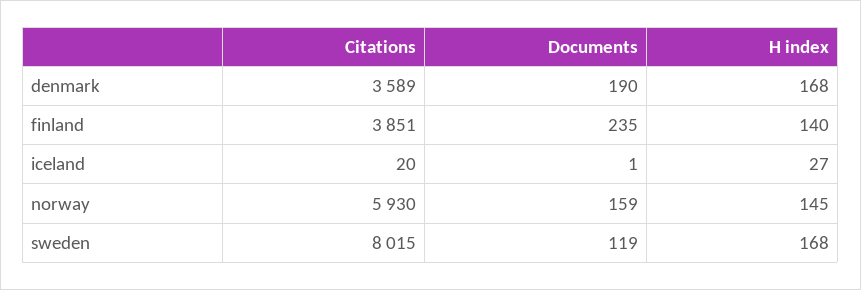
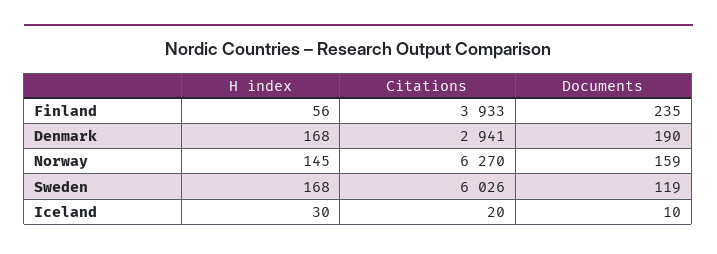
  {
    "Citations": {
-     "denmark": 3589,
+     "denmark": 2941,
-     "finland": 3851,
+     "finland": 3933,
      "iceland": 20,
-     "norway": 5930,
+     "norway": 6270,
-     "sweden": 8015
+     "sweden": 6026
    },
    "Documents": {
      "denmark": 190,
      "finland": 235,
-     "iceland": 1,
+     "iceland": 10,
      "norway": 159,
      "sweden": 119
    },
    "H index": {
      "denmark": 168,
-     "finland": 140,
+     "finland": 56,
-     "iceland": 27,
+     "iceland": 30,
      "norway": 145,
      "sweden": 168
    }
  }

